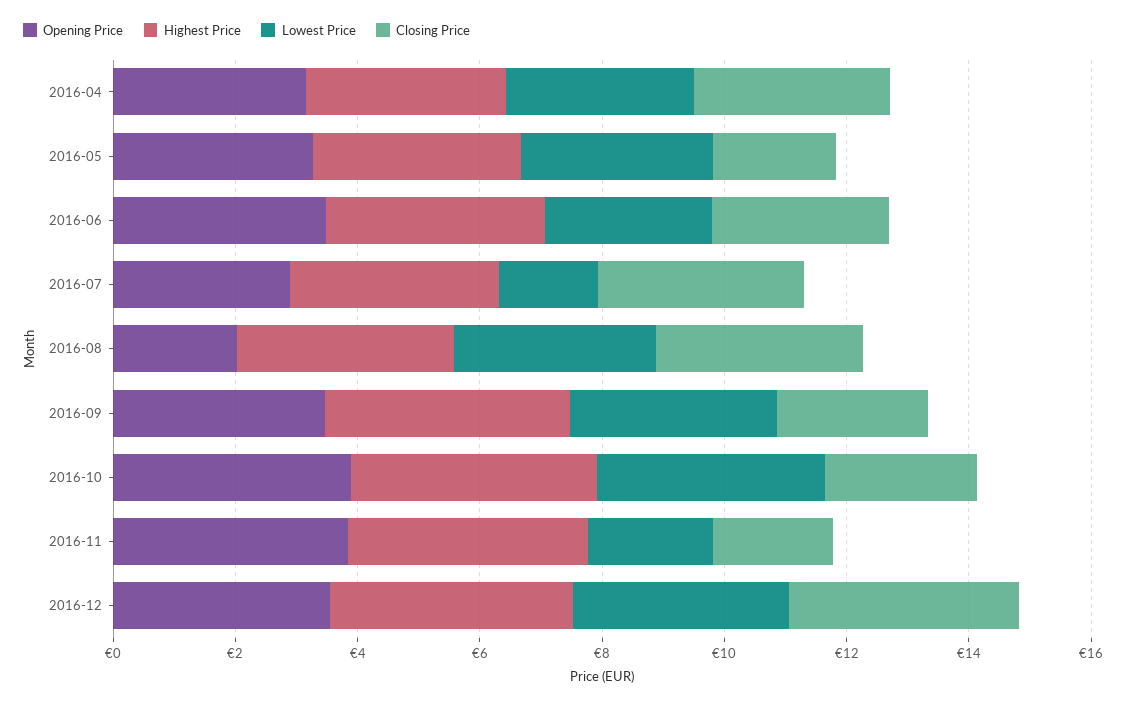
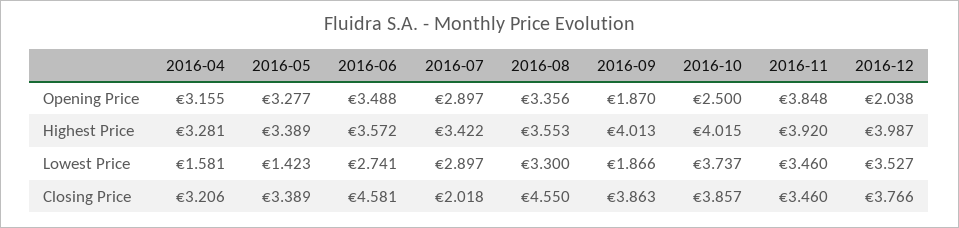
  {
    "Opening Price": {
      "2016-04": 3.155,
      "2016-05": 3.277,
      "2016-06": 3.488,
      "2016-07": 2.897,
-     "2016-08": 2,
+     "2016-08": 3.356,
-     "2016-09": 3.5,
+     "2016-09": 1.87,
-     "2016-10": 4,
+     "2016-10": 2.5,
      "2016-11": 3.848,
-     "2016-12": 3.5
+     "2016-12": 2.038
    },
    "Highest Price": {
      "2016-04": 3.281,
      "2016-05": 3.389,
      "2016-06": 3.572,
      "2016-07": 3.422,
      "2016-08": 3.553,
      "2016-09": 4.013,
      "2016-10": 4.015,
      "2016-11": 3.92,
      "2016-12": 3.987
    },
    "Lowest Price": {
-     "2016-04": 3,
+     "2016-04": 1.581,
-     "2016-05": 3,
+     "2016-05": 1.423,
      "2016-06": 2.741,
-     "2016-07": 1.5,
+     "2016-07": 2.897,
      "2016-08": 3.3,
-     "2016-09": 3.5,
+     "2016-09": 1.866,
      "2016-10": 3.737,
-     "2016-11": 2,
+     "2016-11": 3.46,
      "2016-12": 3.527
    },
    "Closing Price": {
      "2016-04": 3.206,
-     "2016-05": 2,
+     "2016-05": 3.389,
-     "2016-06": 3,
+     "2016-06": 4.581,
-     "2016-07": 3.5,
+     "2016-07": 2.018,
-     "2016-08": 3.5,
+     "2016-08": 4.55,
-     "2016-09": 2.5,
+     "2016-09": 3.863,
-     "2016-10": 2.5,
+     "2016-10": 3.857,
-     "2016-11": 2,
+     "2016-11": 3.46,
      "2016-12": 3.766
    }
  }

